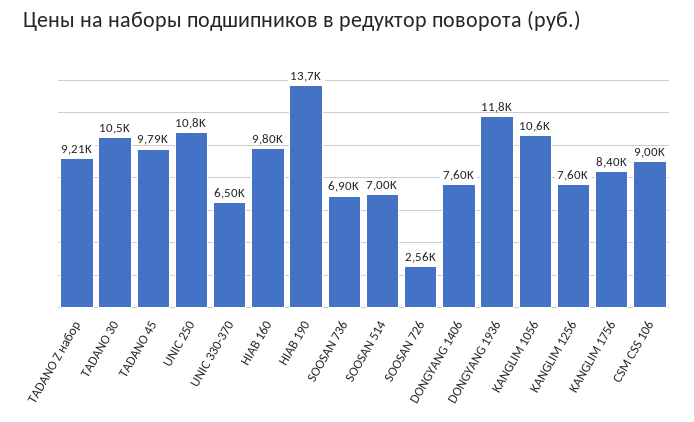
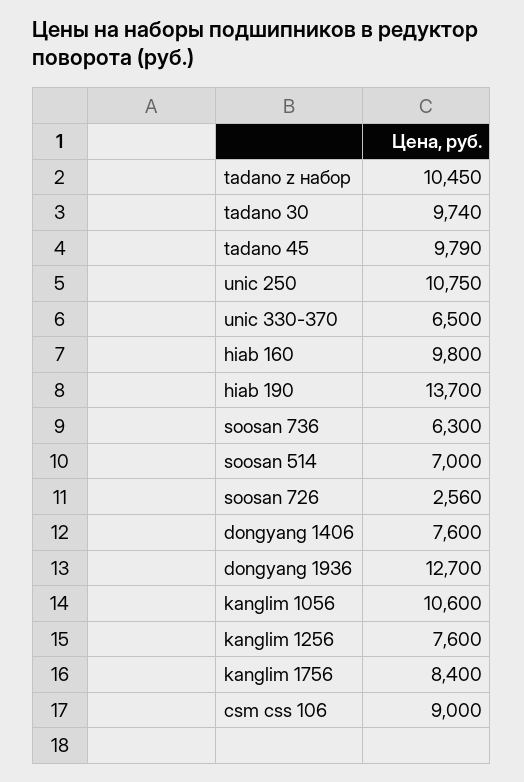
  {
-   "TADANO Z набор": 9210,
+   "TADANO Z набор": 10450,
-   "TADANO 30": 10500,
+   "TADANO 30": 9740,
    "TADANO 45": 9790,
    "UNIC 250": 10750,
    "UNIC 330-370": 6500,
    "HIAB 160": 9800,
    "HIAB 190": 13700,
-   "SOOSAN 736": 6900,
+   "SOOSAN 736": 6300,
    "SOOSAN 514": 7000,
    "SOOSAN 726": 2560,
    "DONGYANG 1406": 7600,
-   "DONGYANG 1936": 11800,
+   "DONGYANG 1936": 12700,
    "KANGLIM 1056": 10600,
    "KANGLIM 1256": 7600,
    "KANGLIM 1756": 8400,
    "CSM CSS 106": 9000
  }

